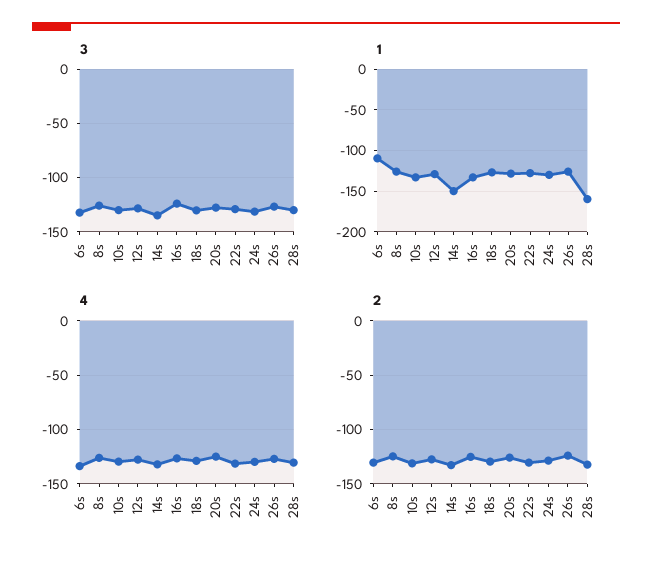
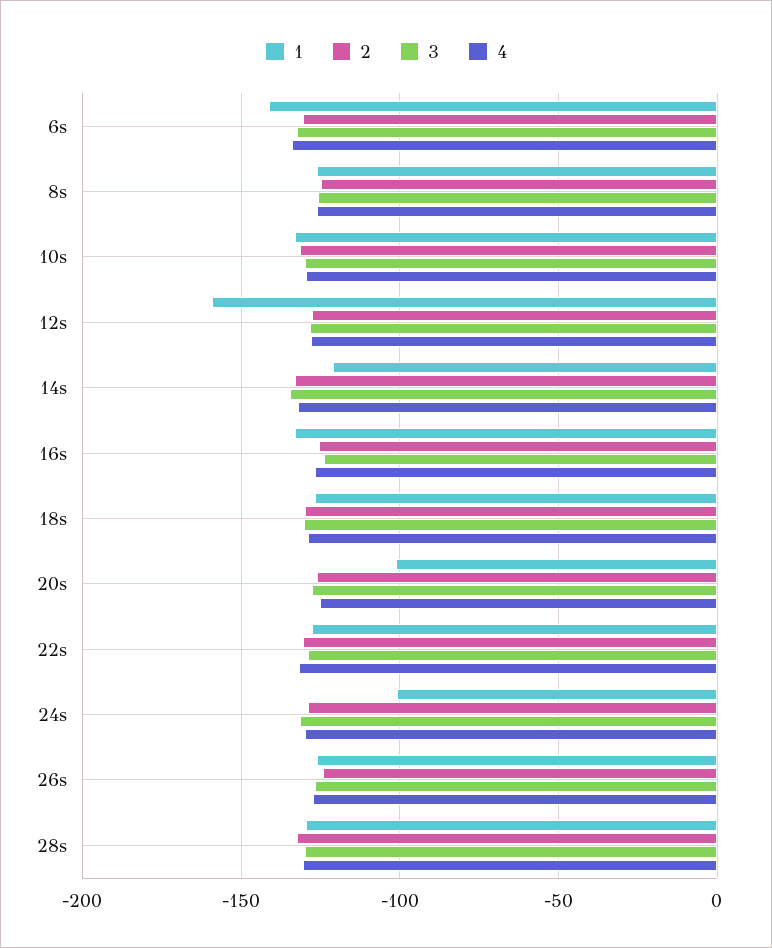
  {
    "3": {
      "6s": -130,
      "8s": -125,
      "10s": -130,
      "12s": -130,
      "14s": -135,
      "16s": -125,
      "18s": -130,
      "20s": -130,
      "22s": -130,
      "24s": -130,
      "26s": -125,
      "28s": -130
    },
    "1": {
-     "6s": -110,
+     "6s": -140,
      "8s": -125,
      "10s": -135,
-     "12s": -130,
+     "12s": -160,
-     "14s": -150,
+     "14s": -120,
      "16s": -135,
      "18s": -125,
-     "20s": -130,
+     "20s": -100,
      "22s": -130,
-     "24s": -130,
+     "24s": -100,
      "26s": -125,
-     "28s": -160
+     "28s": -130
    },
    "4": {
      "6s": -135,
      "8s": -125,
      "10s": -130,
      "12s": -130,
      "14s": -130,
      "16s": -125,
      "18s": -130,
      "20s": -125,
      "22s": -130,
      "24s": -130,
      "26s": -125,
      "28s": -130
    },
    "2": {
      "6s": -130,
      "8s": -125,
      "10s": -130,
      "12s": -130,
      "14s": -135,
      "16s": -125,
      "18s": -130,
      "20s": -125,
      "22s": -130,
      "24s": -130,
      "26s": -125,
      "28s": -135
    }
  }

